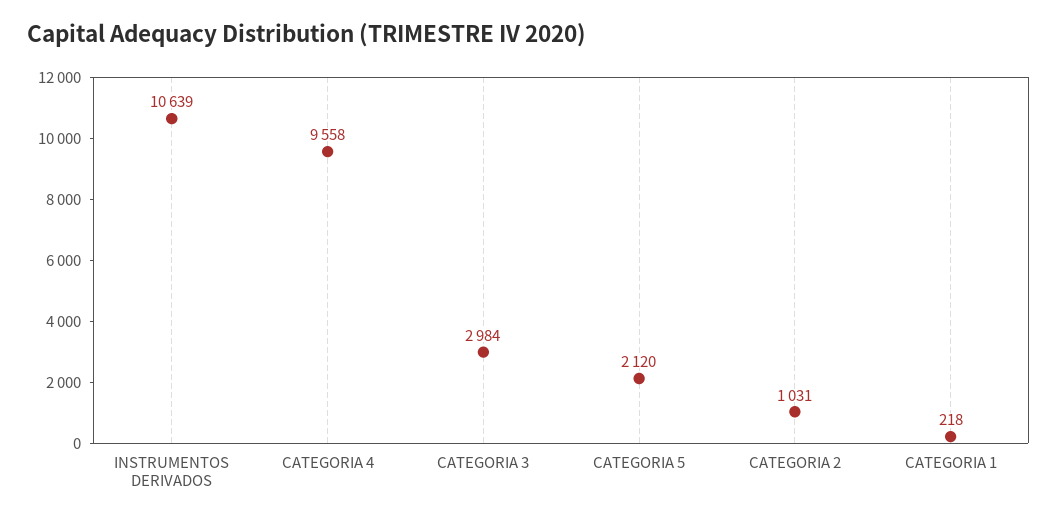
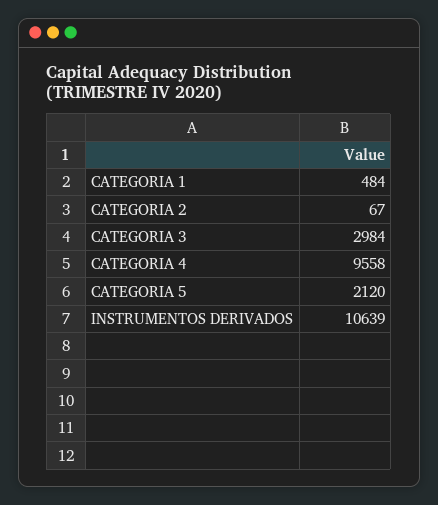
  {
    "INSTRUMENTOS DERIVADOS": 10639,
    "CATEGORIA 4": 9558,
    "CATEGORIA 3": 2984,
    "CATEGORIA 5": 2120,
-   "CATEGORIA 2": 1031,
+   "CATEGORIA 2": 67,
-   "CATEGORIA 1": 218
+   "CATEGORIA 1": 484
  }

